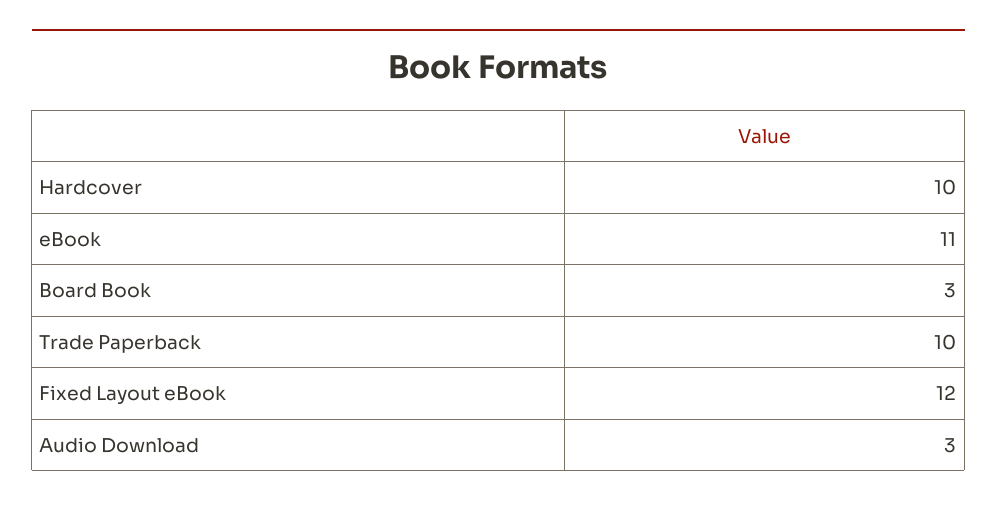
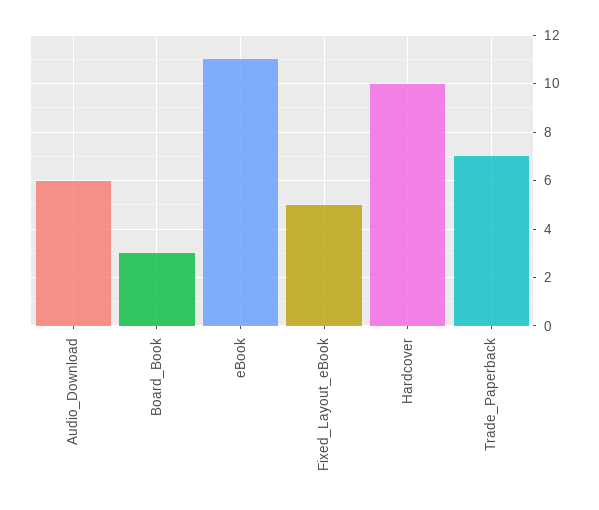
  {
    "Hardcover": 10,
    "eBook": 11,
    "Board Book": 3,
-   "Trade Paperback": 10,
+   "Trade Paperback": 7,
-   "Fixed Layout eBook": 12,
+   "Fixed Layout eBook": 5,
-   "Audio Download": 3
+   "Audio Download": 6
  }

